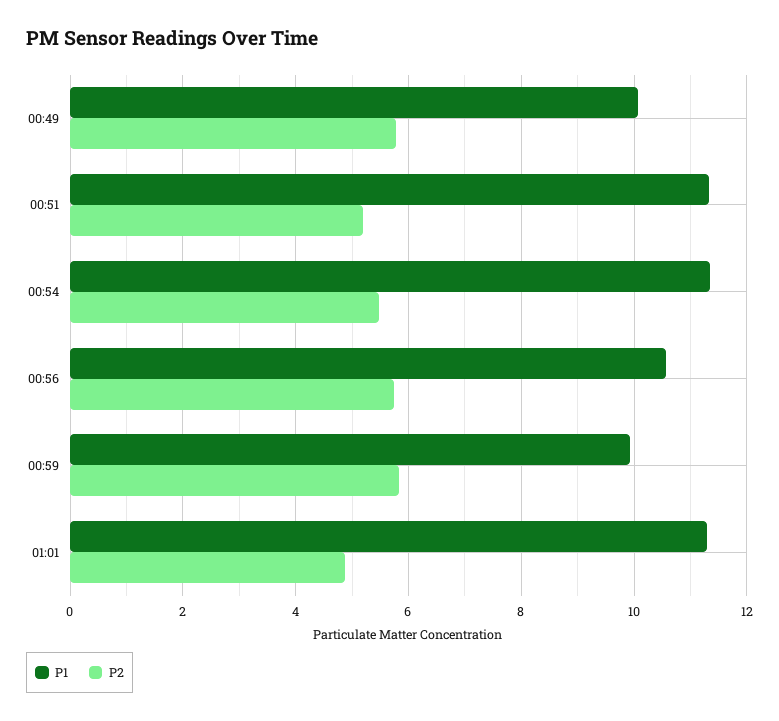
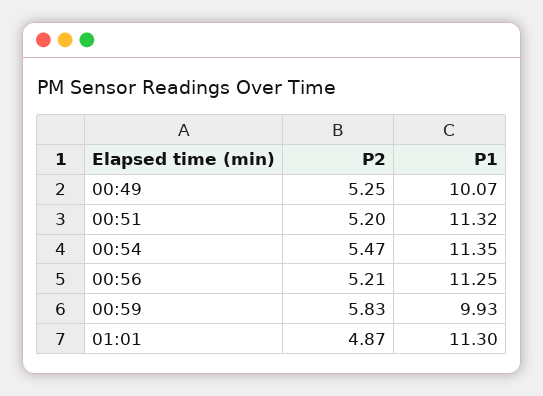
  {
    "P1": {
      "00:49": 10.07,
      "00:51": 11.32,
      "00:54": 11.35,
-     "00:56": 10.6,
+     "00:56": 11.25,
      "00:59": 9.93,
      "01:01": 11.3
    },
    "P2": {
-     "00:49": 5.8,
+     "00:49": 5.25,
      "00:51": 5.2,
      "00:54": 5.47,
-     "00:56": 5.8,
+     "00:56": 5.21,
      "00:59": 5.83,
      "01:01": 4.87
    }
  }

